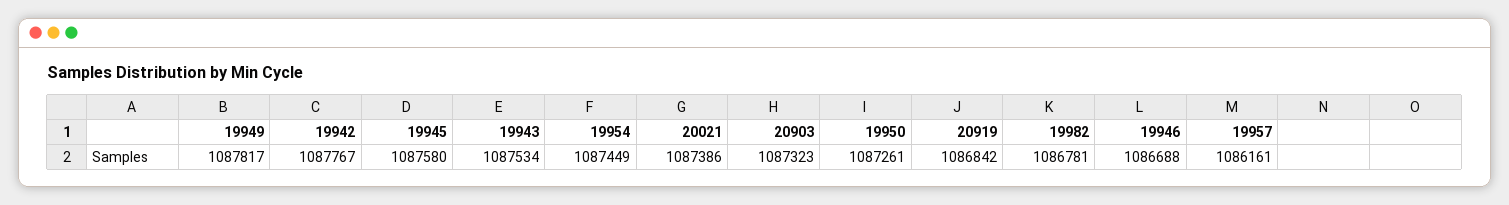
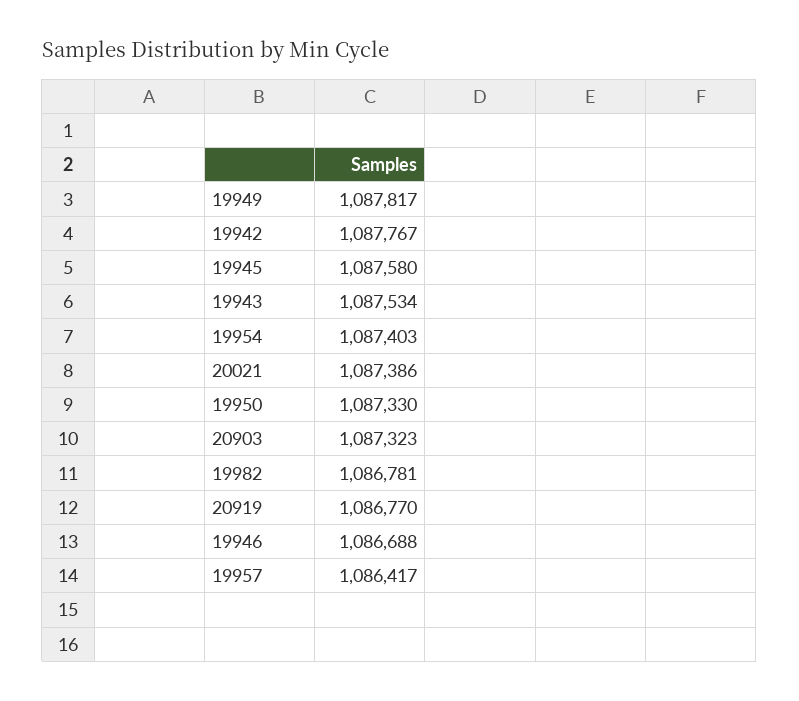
  {
    "19949": 1087817,
    "19942": 1087767,
    "19945": 1087580,
    "19943": 1087534,
-   "19954": 1087449,
+   "19954": 1087403,
    "20021": 1087386,
    "20903": 1087323,
-   "19950": 1087261,
+   "19950": 1087330,
-   "20919": 1086842,
+   "20919": 1086770,
    "19982": 1086781,
    "19946": 1086688,
-   "19957": 1086161
+   "19957": 1086417
  }

